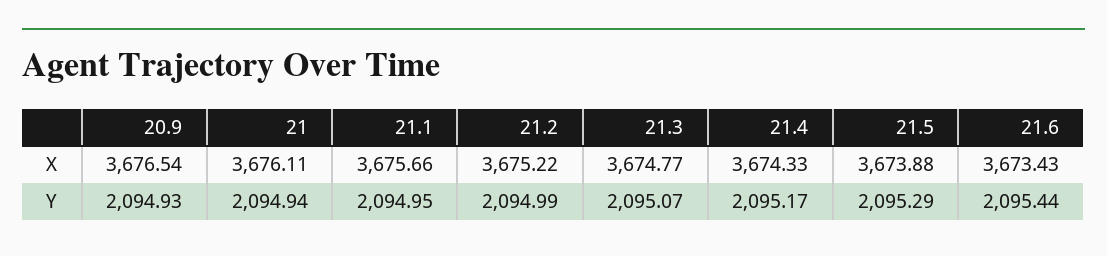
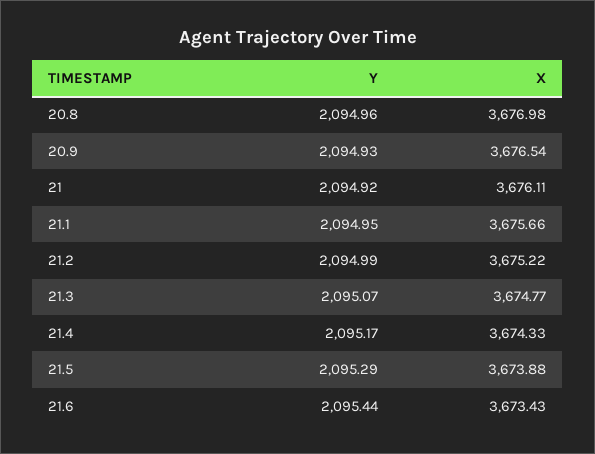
  {
    "20.9": {
      "X": 3676.54,
      "Y": 2094.93
    },
    "21": {
      "X": 3676.11,
-     "Y": 2094.94
+     "Y": 2094.92
    },
    "21.1": {
      "X": 3675.66,
      "Y": 2094.95
    },
    "21.2": {
      "X": 3675.22,
      "Y": 2094.99
    },
    "21.3": {
      "X": 3674.77,
      "Y": 2095.07
    },
    "21.4": {
      "X": 3674.33,
      "Y": 2095.17
    },
    "21.5": {
      "X": 3673.88,
      "Y": 2095.29
    },
    "21.6": {
      "X": 3673.43,
      "Y": 2095.44
-   }
+   },
+   "20.8": {
+     "Y": 2094.96,
+     "X": 3676.98
+   }
  }

